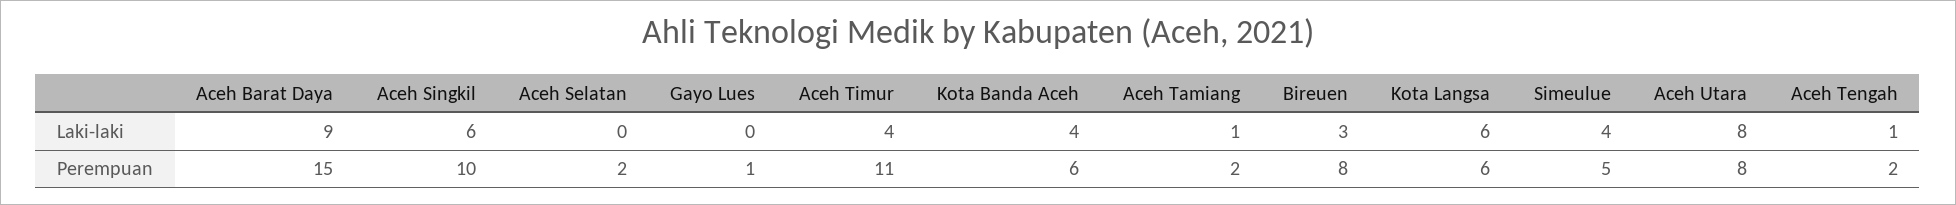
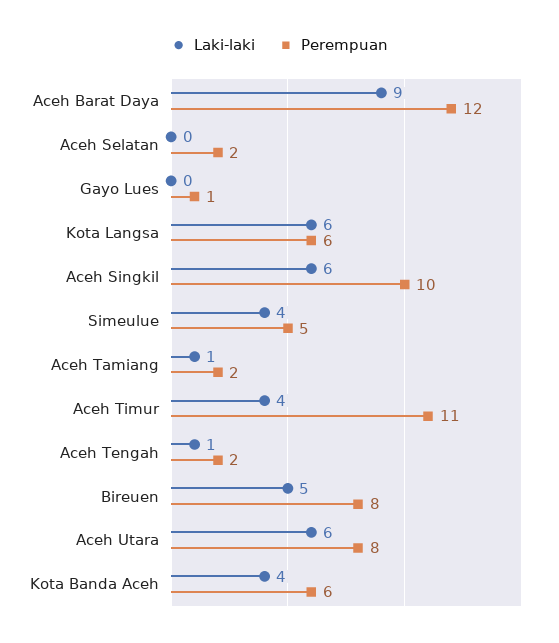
  {
    "Laki-laki": {
      "Aceh Barat Daya": 9,
      "Aceh Singkil": 6,
      "Aceh Selatan": 0,
      "Gayo Lues": 0,
      "Aceh Timur": 4,
      "Kota Banda Aceh": 4,
      "Aceh Tamiang": 1,
-     "Bireuen": 3,
+     "Bireuen": 5,
      "Kota Langsa": 6,
      "Simeulue": 4,
-     "Aceh Utara": 8,
+     "Aceh Utara": 6,
      "Aceh Tengah": 1
    },
    "Perempuan": {
-     "Aceh Barat Daya": 15,
+     "Aceh Barat Daya": 12,
      "Aceh Singkil": 10,
      "Aceh Selatan": 2,
      "Gayo Lues": 1,
      "Aceh Timur": 11,
      "Kota Banda Aceh": 6,
      "Aceh Tamiang": 2,
      "Bireuen": 8,
      "Kota Langsa": 6,
      "Simeulue": 5,
      "Aceh Utara": 8,
      "Aceh Tengah": 2
    }
  }

